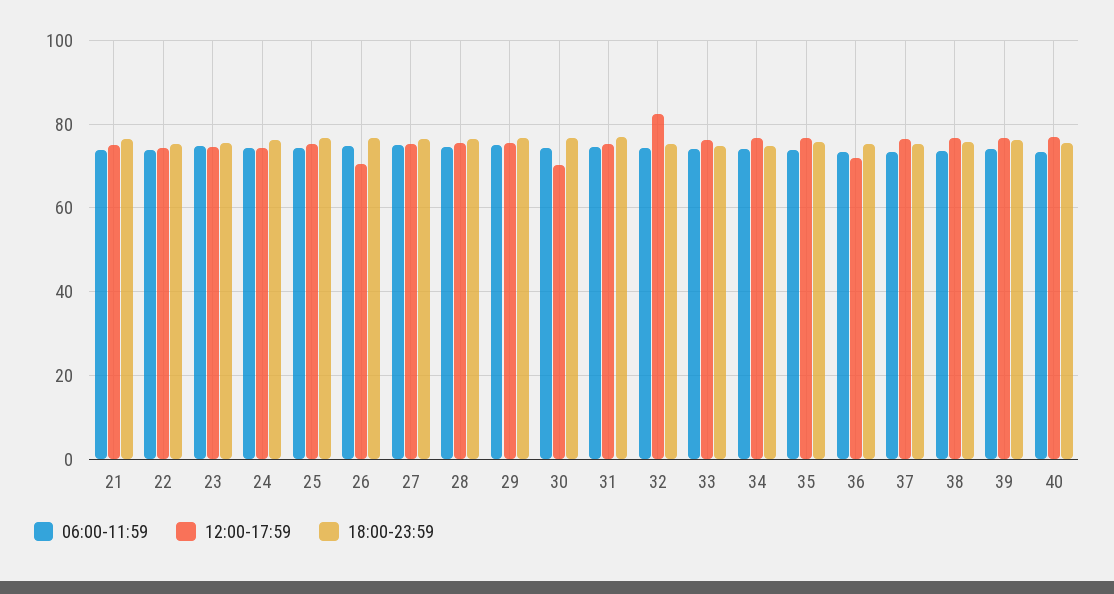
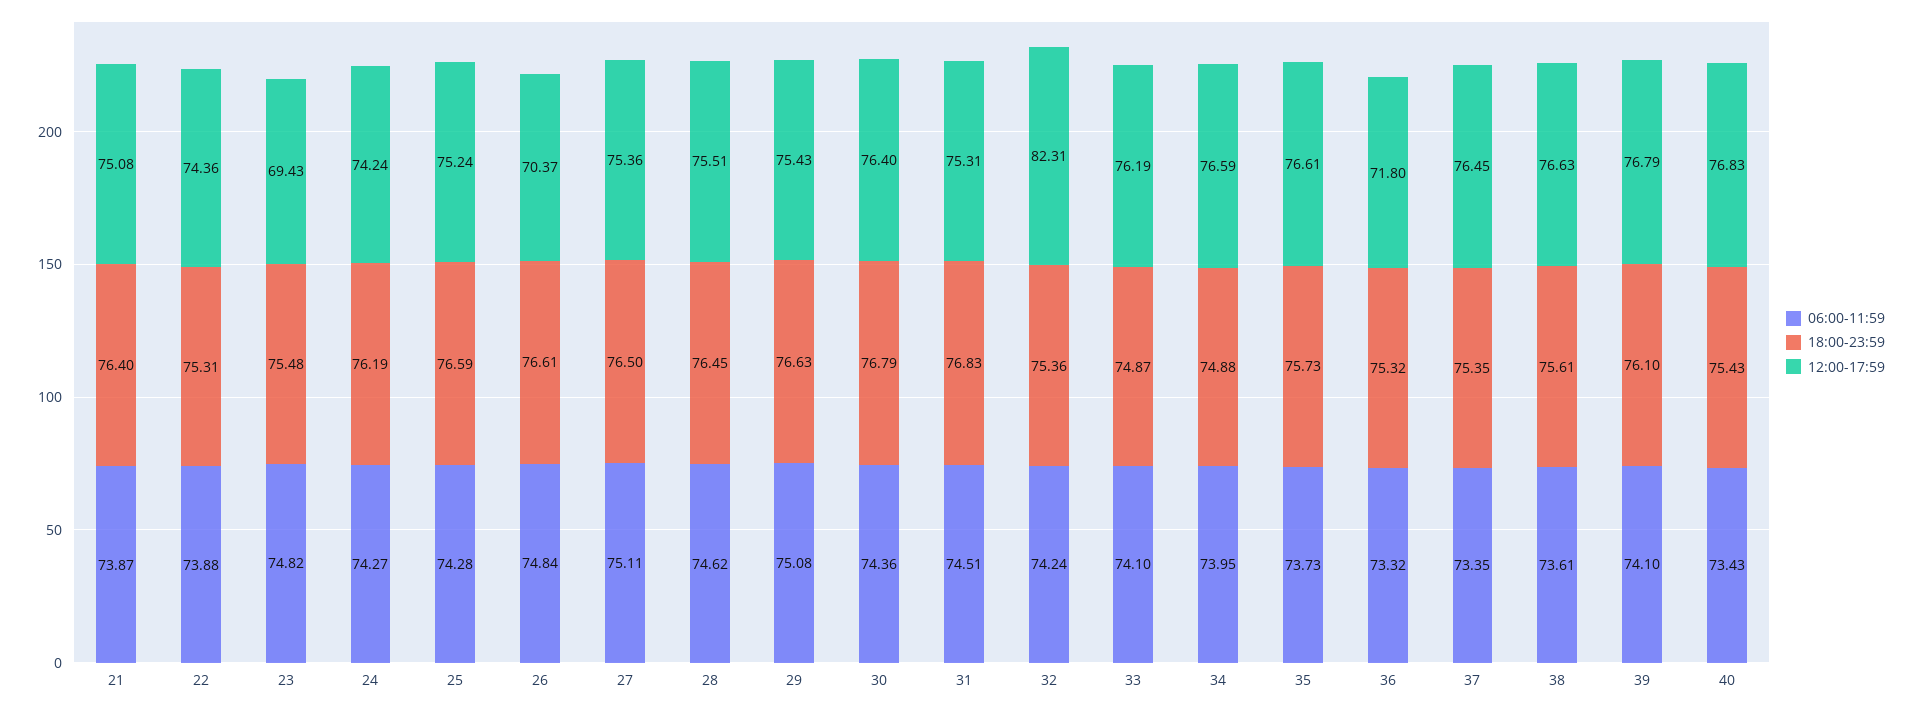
  {
    "06:00-11:59": {
      "21": 73.87,
      "22": 73.88,
      "23": 74.82,
      "24": 74.27,
      "25": 74.28,
      "26": 74.84,
      "27": 75.11,
      "28": 74.62,
      "29": 75.08,
      "30": 74.36,
      "31": 74.51,
      "32": 74.24,
      "33": 74.1,
      "34": 73.95,
      "35": 73.73,
      "36": 73.32,
      "37": 73.35,
      "38": 73.61,
      "39": 74.1,
      "40": 73.43
    },
    "12:00-17:59": {
      "21": 75.08,
      "22": 74.36,
-     "23": 74,
+     "23": 69.43,
      "24": 74.24,
      "25": 75.24,
      "26": 70.37,
      "27": 75.36,
      "28": 75.51,
      "29": 75.43,
-     "30": 70,
+     "30": 76.4,
      "31": 75.31,
      "32": 82.31,
      "33": 76.19,
      "34": 76.59,
      "35": 76.61,
      "36": 71.8,
      "37": 76.45,
      "38": 76.63,
      "39": 76.79,
      "40": 76.83
    },
    "18:00-23:59": {
      "21": 76.4,
      "22": 75.31,
      "23": 75.48,
      "24": 76.19,
      "25": 76.59,
      "26": 76.61,
      "27": 76.5,
      "28": 76.45,
      "29": 76.63,
      "30": 76.79,
      "31": 76.83,
      "32": 75.36,
      "33": 74.87,
      "34": 74.88,
      "35": 75.73,
      "36": 75.32,
      "37": 75.35,
      "38": 75.61,
      "39": 76.1,
      "40": 75.43
    }
  }

